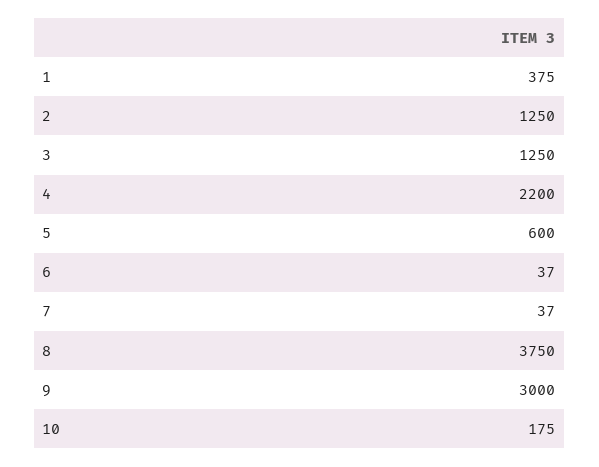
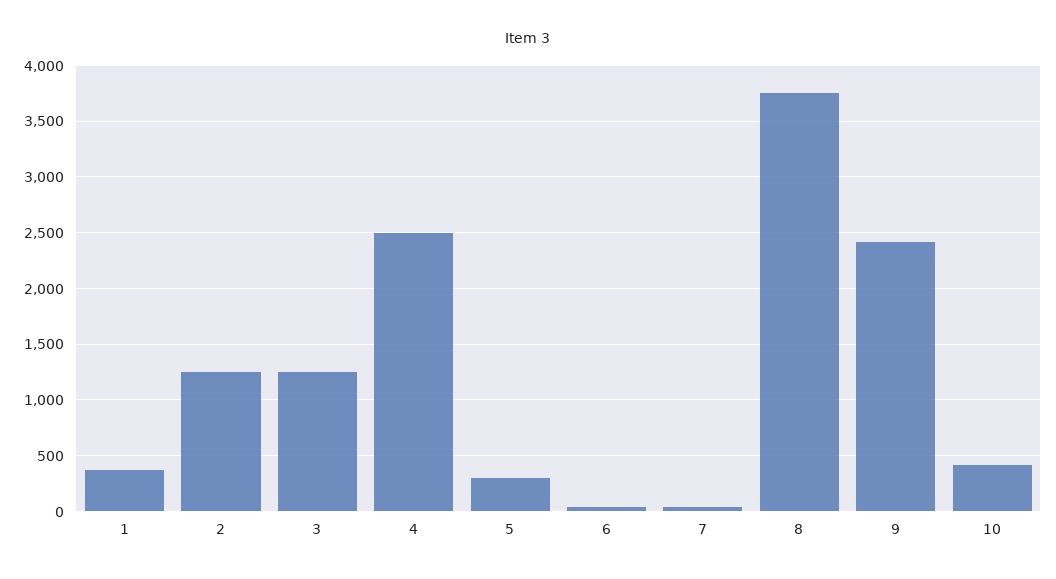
  {
    "1": 375,
    "2": 1250,
    "3": 1250,
-   "4": 2200,
+   "4": 2500,
-   "5": 600,
+   "5": 300,
    "6": 37,
    "7": 37,
    "8": 3750,
-   "9": 3000,
+   "9": 2400,
-   "10": 175
+   "10": 400
  }

